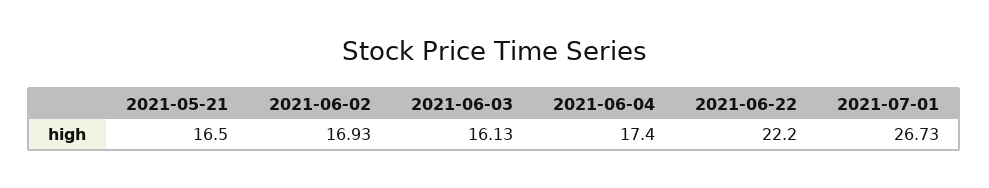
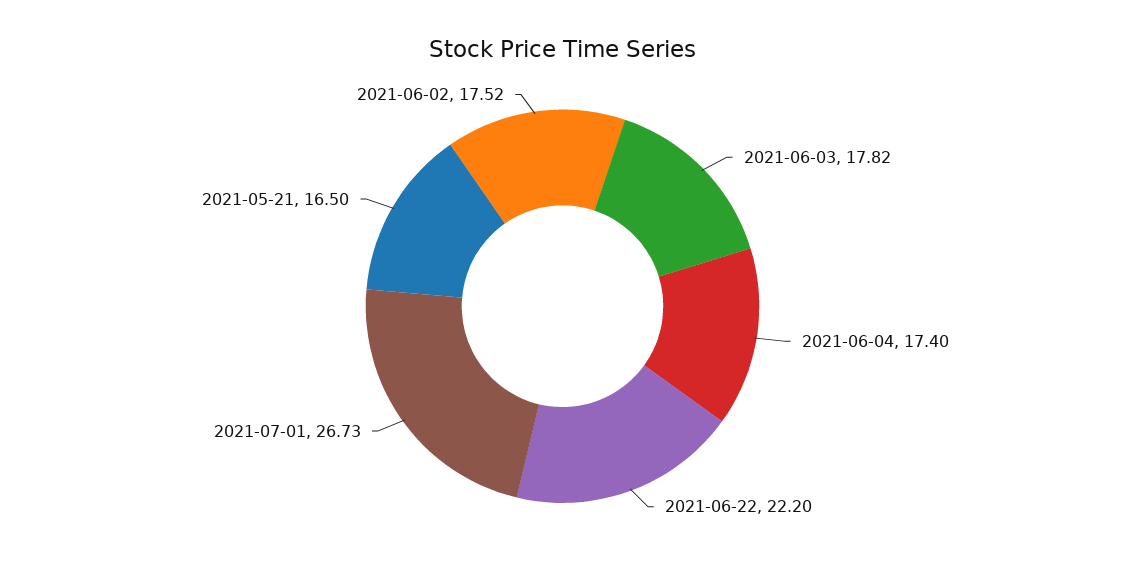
  {
    "2021-05-21": 16.5,
-   "2021-06-02": 16.93,
+   "2021-06-02": 17.52,
-   "2021-06-03": 16.13,
+   "2021-06-03": 17.82,
    "2021-06-04": 17.4,
    "2021-06-22": 22.2,
    "2021-07-01": 26.73
  }

